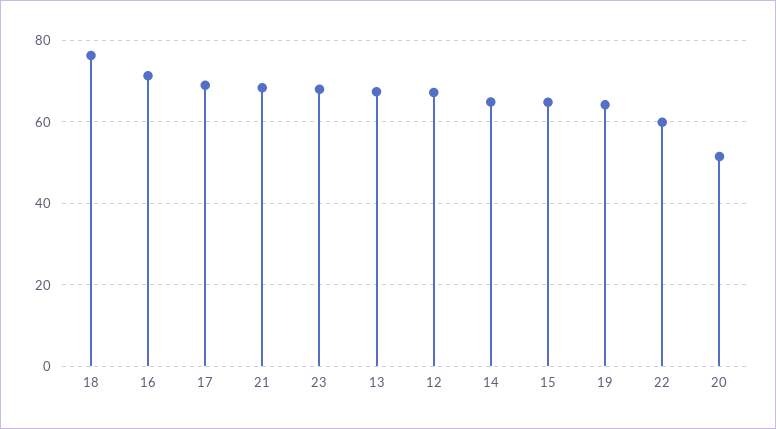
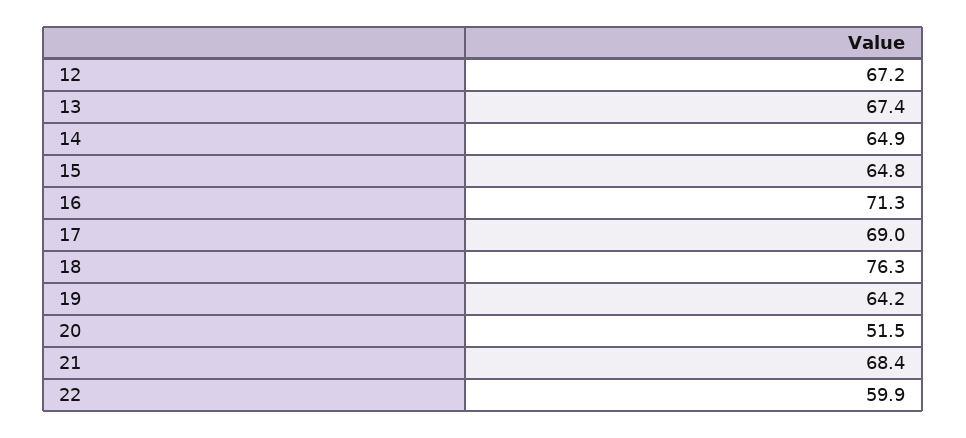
  {
    "18": 76.3,
    "16": 71.3,
    "17": 69,
    "21": 68.4,
-   "23": 68,
    "13": 67.4,
    "12": 67.2,
    "14": 64.9,
    "15": 64.8,
    "19": 64.2,
    "22": 59.9,
    "20": 51.5
  }

